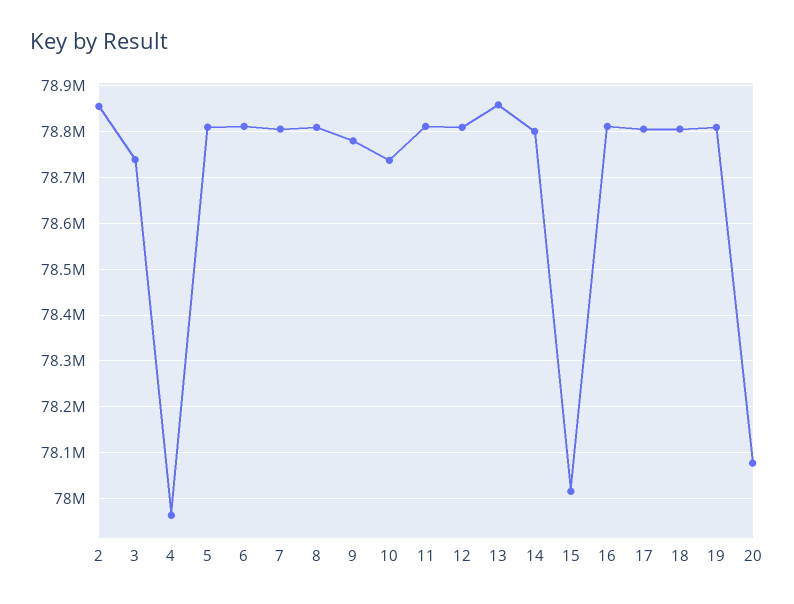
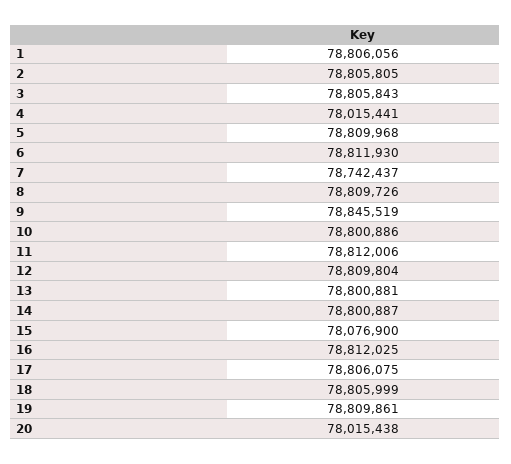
  {
-   "2": 78860000,
+   "2": 78805805,
-   "3": 78740000,
+   "3": 78805843,
-   "4": 77960000,
+   "4": 78015441,
    "5": 78809968,
    "6": 78811930,
-   "7": 78800000,
+   "7": 78742437,
    "8": 78809726,
-   "9": 78780000,
+   "9": 78845519,
-   "10": 78740000,
+   "10": 78800886,
    "11": 78812006,
    "12": 78809804,
-   "13": 78860000,
+   "13": 78800881,
    "14": 78800887,
-   "15": 78020000,
+   "15": 78076900,
    "16": 78812025,
    "17": 78806075,
    "18": 78805999,
    "19": 78809861,
-   "20": 78080000
+   "20": 78015438,
+   "1": 78806056
  }

